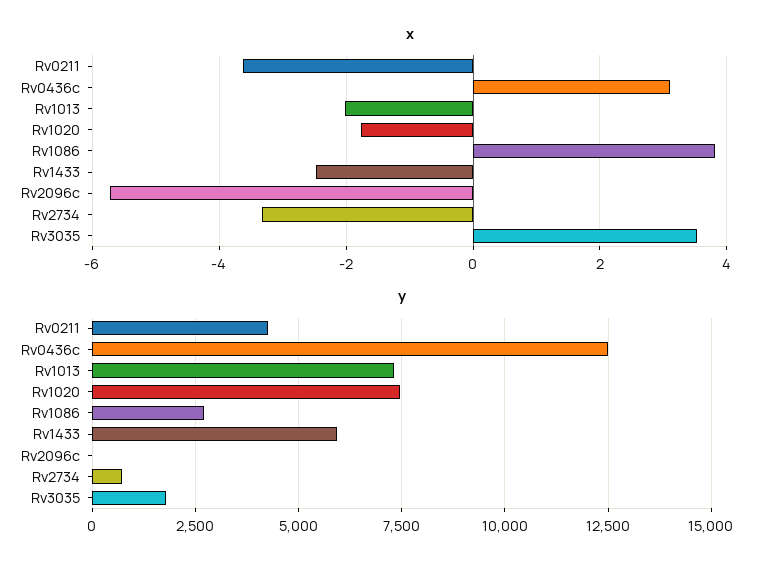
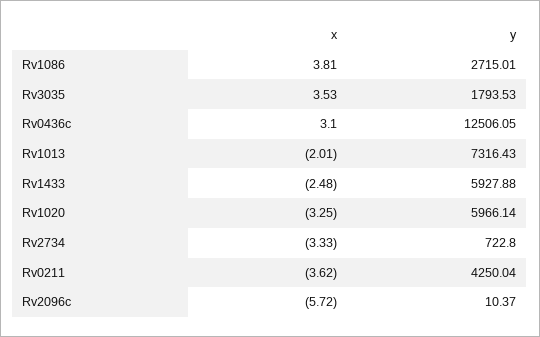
  {
    "x": {
      "Rv0211": -3.62,
      "Rv0436c": 3.1,
      "Rv1013": -2.01,
-     "Rv1020": -1.8,
+     "Rv1020": -3.25,
      "Rv1086": 3.81,
      "Rv1433": -2.48,
      "Rv2096c": -5.72,
      "Rv2734": -3.33,
      "Rv3035": 3.53
    },
    "y": {
      "Rv0211": 4250.04,
      "Rv0436c": 12506.05,
      "Rv1013": 7316.43,
-     "Rv1020": 7500,
+     "Rv1020": 5966.14,
      "Rv1086": 2715.01,
      "Rv1433": 5927.88,
      "Rv2096c": 10.37,
      "Rv2734": 722.8,
      "Rv3035": 1793.53
    }
  }

